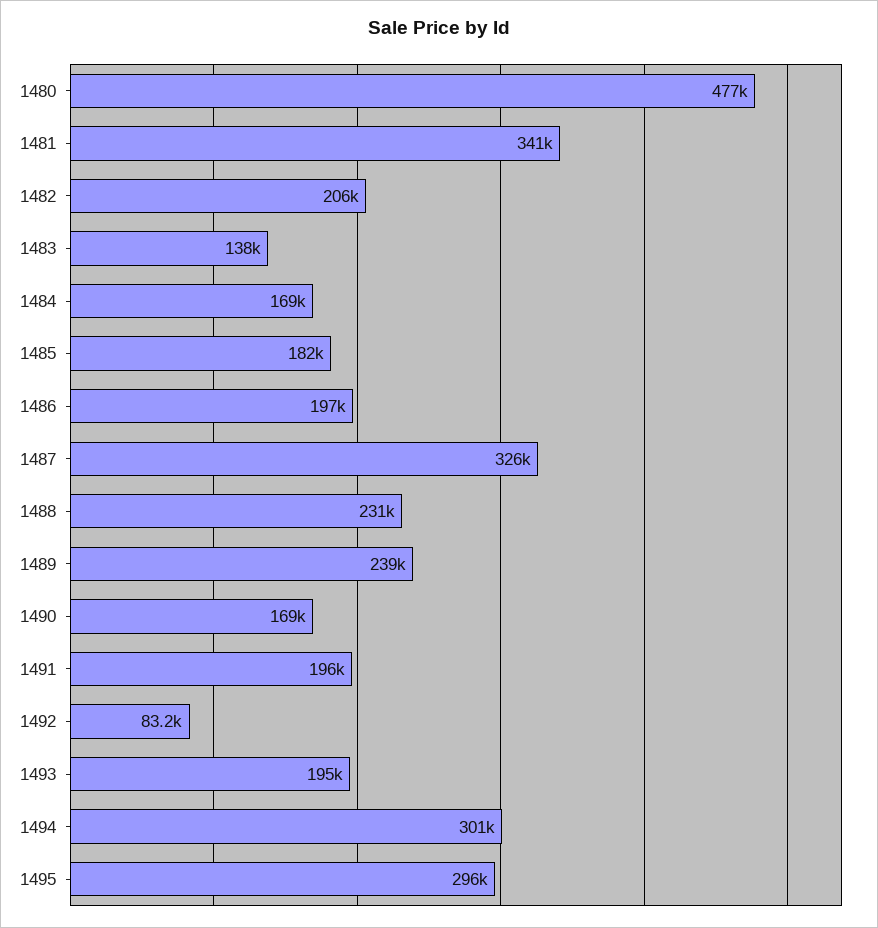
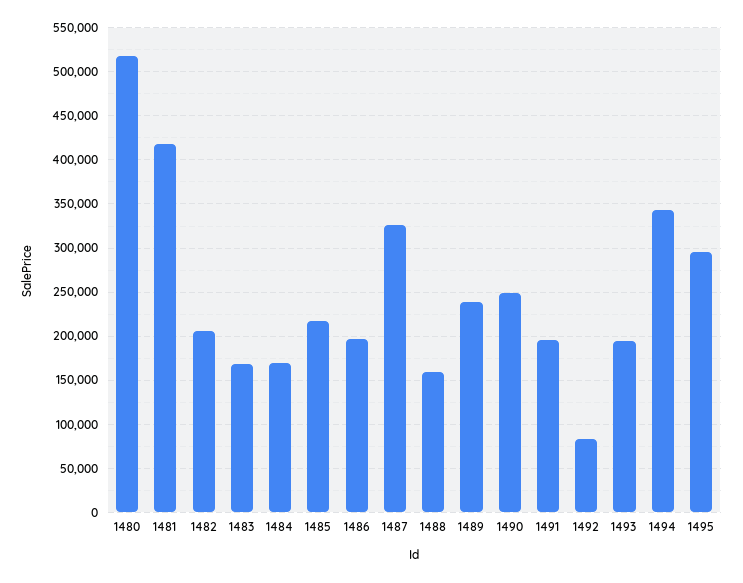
  {
-   "1480": 477000,
+   "1480": 520000,
-   "1481": 341000,
+   "1481": 420000,
    "1482": 206000,
-   "1483": 138000,
+   "1483": 170000,
    "1484": 169000,
-   "1485": 182000,
+   "1485": 220000,
    "1486": 197000,
    "1487": 326000,
-   "1488": 231000,
+   "1488": 160000,
    "1489": 239000,
-   "1490": 169000,
+   "1490": 250000,
    "1491": 196000,
    "1492": 83200,
    "1493": 195000,
-   "1494": 301000,
+   "1494": 340000,
    "1495": 296000
  }

